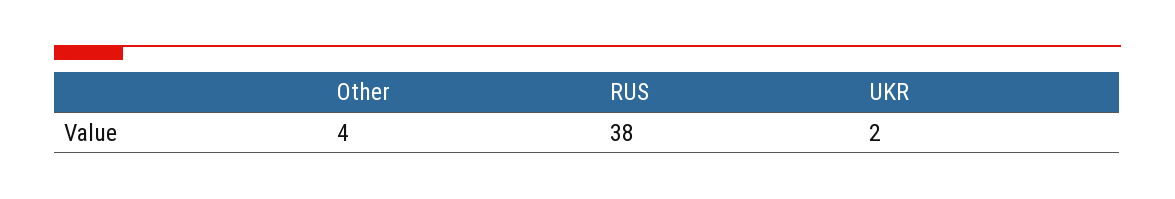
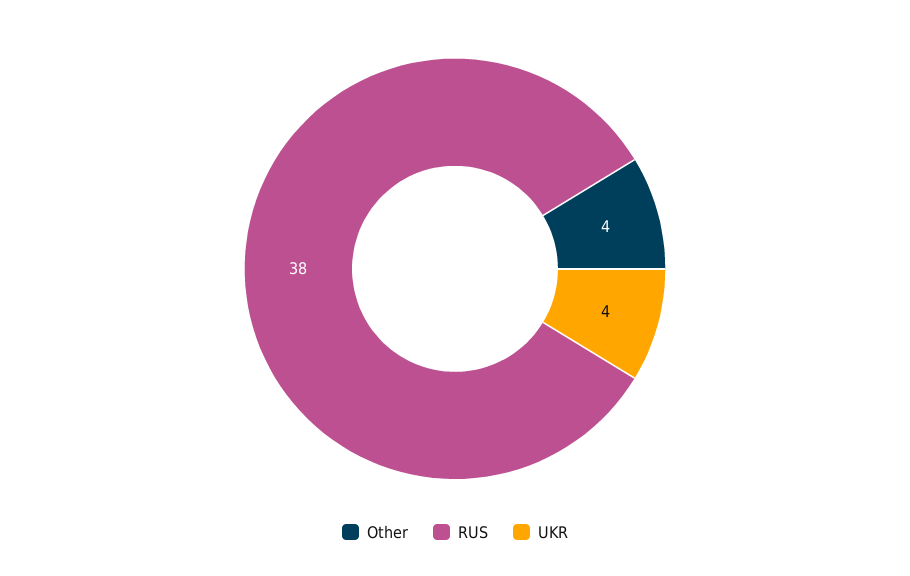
  {
    "Other": 4,
    "RUS": 38,
-   "UKR": 2
+   "UKR": 4
  }

